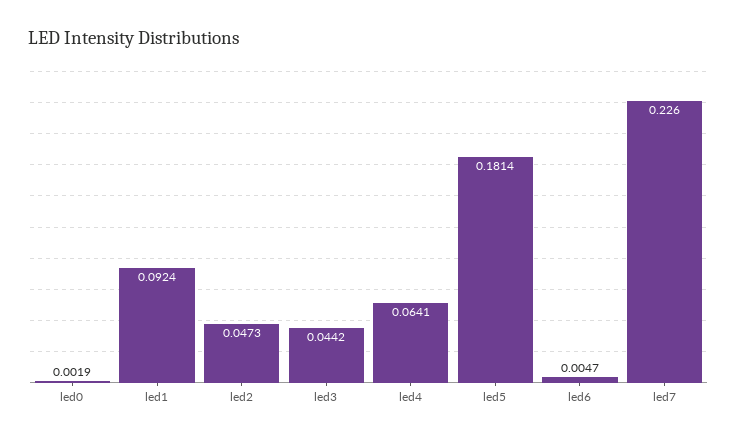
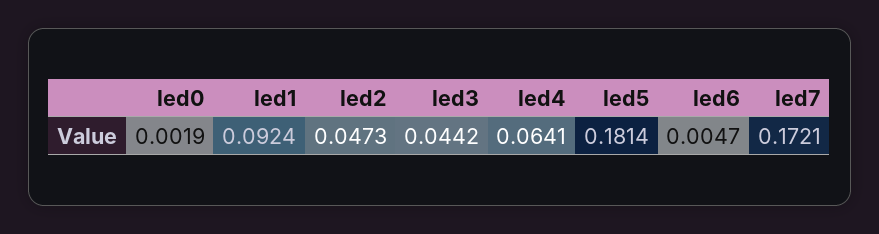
  {
    "led0": 0.0019,
    "led1": 0.0924,
    "led2": 0.0473,
    "led3": 0.0442,
    "led4": 0.0641,
    "led5": 0.1814,
    "led6": 0.0047,
-   "led7": 0.226
+   "led7": 0.1721
  }

